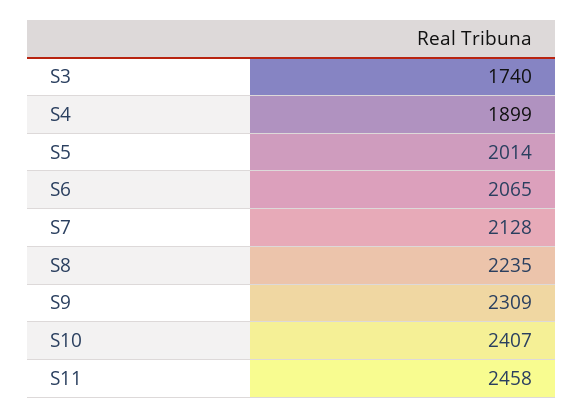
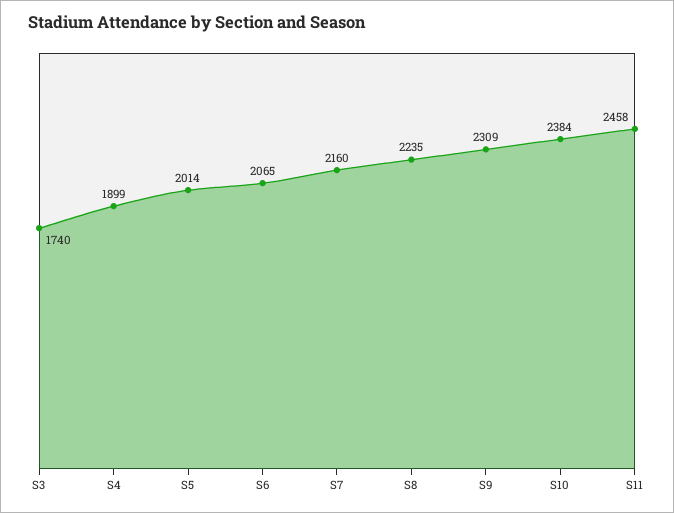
  {
    "S3": 1740,
    "S4": 1899,
    "S5": 2014,
    "S6": 2065,
-   "S7": 2128,
+   "S7": 2160,
    "S8": 2235,
    "S9": 2309,
-   "S10": 2407,
+   "S10": 2384,
    "S11": 2458
  }

